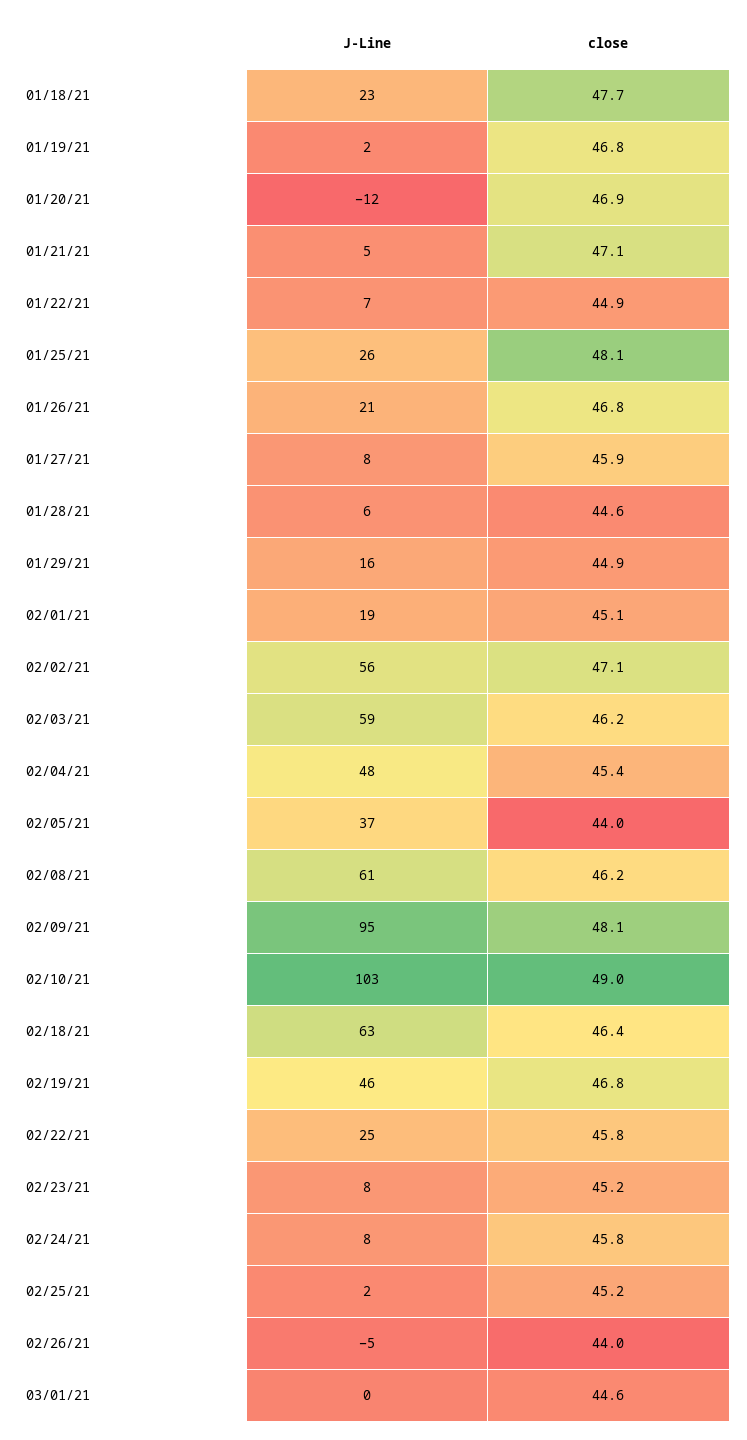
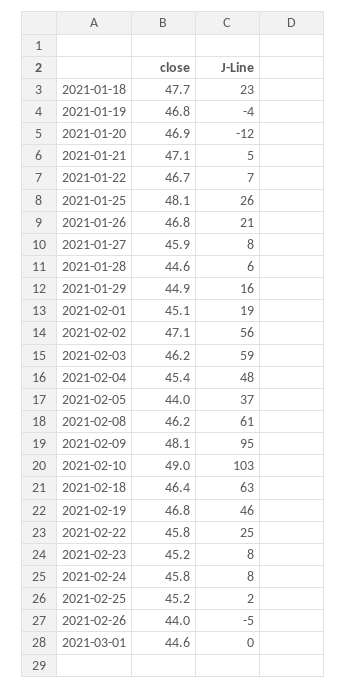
  {
    "J-Line": {
      "01/18/21": 23,
-     "01/19/21": 2,
+     "01/19/21": -4,
      "01/20/21": -12,
      "01/21/21": 5,
      "01/22/21": 7,
      "01/25/21": 26,
      "01/26/21": 21,
      "01/27/21": 8,
      "01/28/21": 6,
      "01/29/21": 16,
      "02/01/21": 19,
      "02/02/21": 56,
      "02/03/21": 59,
      "02/04/21": 48,
      "02/05/21": 37,
      "02/08/21": 61,
      "02/09/21": 95,
      "02/10/21": 103,
      "02/18/21": 63,
      "02/19/21": 46,
      "02/22/21": 25,
      "02/23/21": 8,
      "02/24/21": 8,
      "02/25/21": 2,
      "02/26/21": -5,
      "03/01/21": 0
    },
    "close": {
      "01/18/21": 47.7,
      "01/19/21": 46.8,
      "01/20/21": 46.9,
      "01/21/21": 47.1,
-     "01/22/21": 44.9,
+     "01/22/21": 46.7,
      "01/25/21": 48.1,
      "01/26/21": 46.8,
      "01/27/21": 45.9,
      "01/28/21": 44.6,
      "01/29/21": 44.9,
      "02/01/21": 45.1,
      "02/02/21": 47.1,
      "02/03/21": 46.2,
      "02/04/21": 45.4,
      "02/05/21": 44,
      "02/08/21": 46.2,
      "02/09/21": 48.1,
      "02/10/21": 49,
      "02/18/21": 46.4,
      "02/19/21": 46.8,
      "02/22/21": 45.8,
      "02/23/21": 45.2,
      "02/24/21": 45.8,
      "02/25/21": 45.2,
      "02/26/21": 44,
      "03/01/21": 44.6
    }
  }

